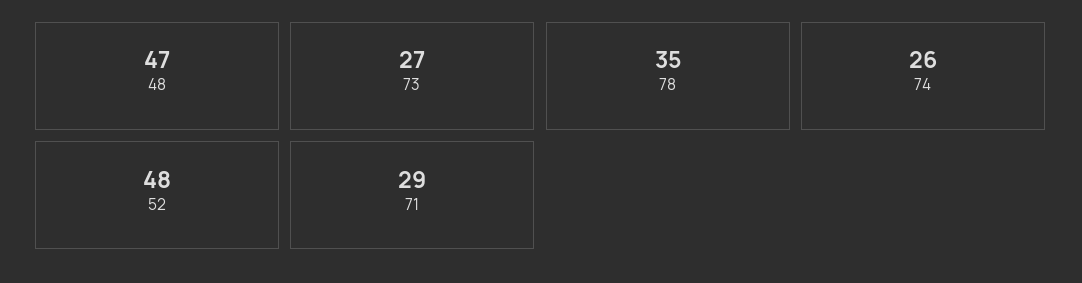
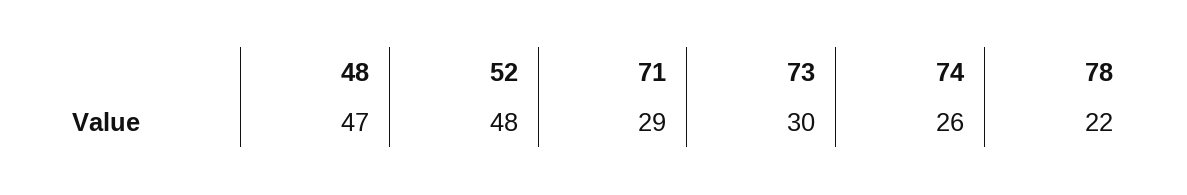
  {
    "48": 47,
-   "73": 27,
+   "73": 30,
-   "78": 35,
+   "78": 22,
    "74": 26,
    "52": 48,
    "71": 29
  }

